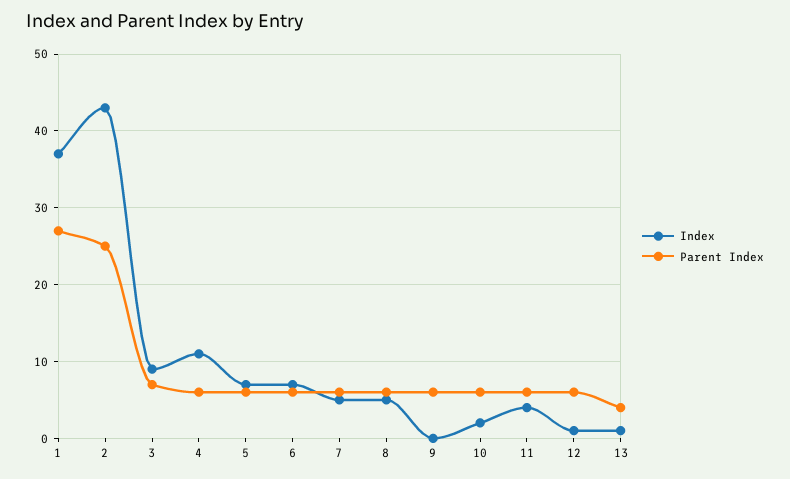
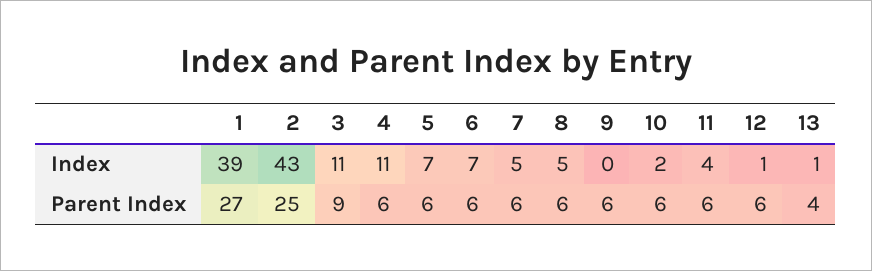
  {
    "Index": {
-     "1": 37,
+     "1": 39,
      "2": 43,
-     "3": 9,
+     "3": 11,
      "4": 11,
      "5": 7,
      "6": 7,
      "7": 5,
      "8": 5,
      "9": 0,
      "10": 2,
      "11": 4,
      "12": 1,
      "13": 1
    },
    "Parent Index": {
      "1": 27,
      "2": 25,
-     "3": 7,
+     "3": 9,
      "4": 6,
      "5": 6,
      "6": 6,
      "7": 6,
      "8": 6,
      "9": 6,
      "10": 6,
      "11": 6,
      "12": 6,
      "13": 4
    }
  }

